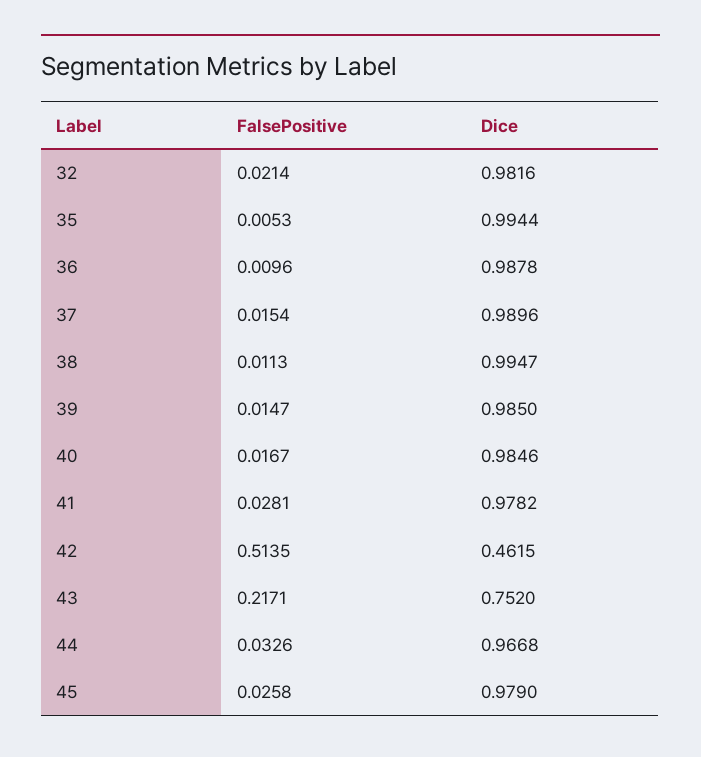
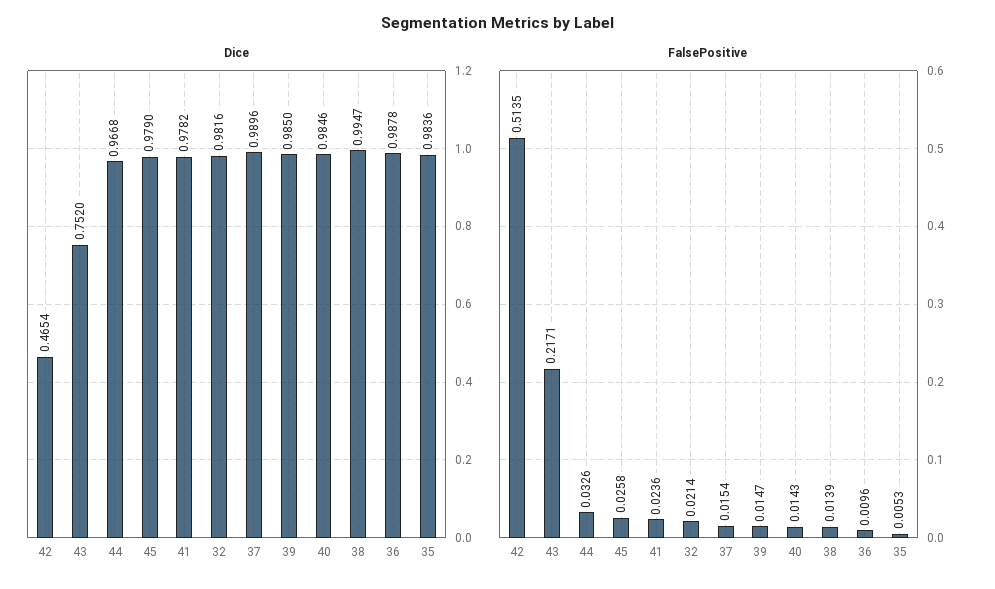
  {
    "FalsePositive": {
      "32": 0.0214,
      "35": 0.0053,
      "36": 0.0096,
      "37": 0.0154,
-     "38": 0.0113,
+     "38": 0.0139,
      "39": 0.0147,
-     "40": 0.0167,
+     "40": 0.0143,
-     "41": 0.0281,
+     "41": 0.0236,
      "42": 0.5135,
      "43": 0.2171,
      "44": 0.0326,
      "45": 0.0258
    },
    "Dice": {
      "32": 0.9816,
-     "35": 0.9944,
+     "35": 0.9836,
      "36": 0.9878,
      "37": 0.9896,
      "38": 0.9947,
      "39": 0.985,
      "40": 0.9846,
      "41": 0.9782,
-     "42": 0.4615,
+     "42": 0.4654,
      "43": 0.752,
      "44": 0.9668,
      "45": 0.979
    }
  }

